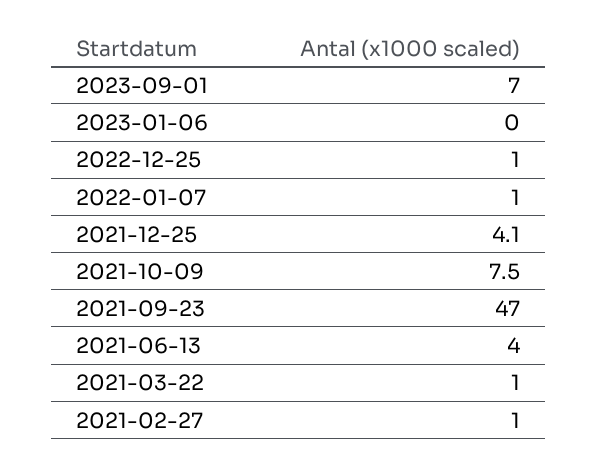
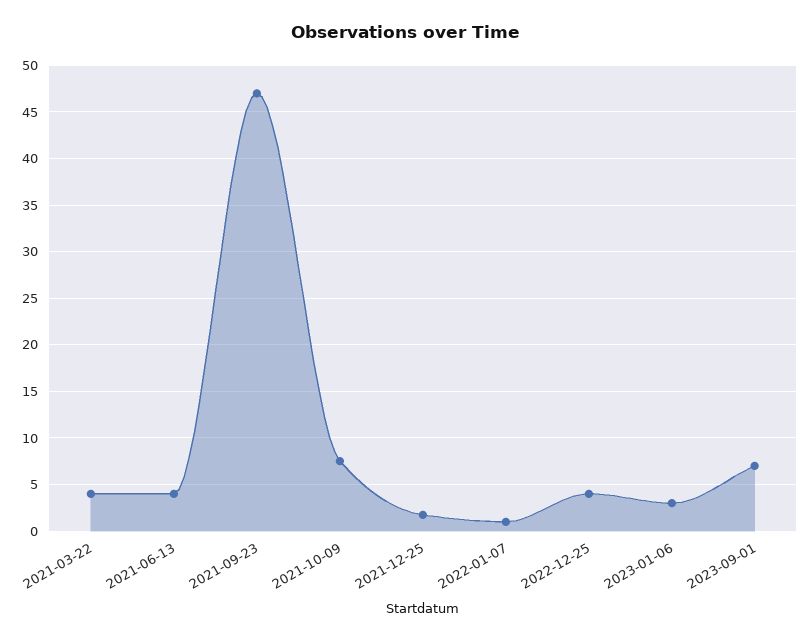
  {
    "2023-09-01": 7,
-   "2023-01-06": 0,
+   "2023-01-06": 3,
-   "2022-12-25": 1,
+   "2022-12-25": 4,
    "2022-01-07": 1,
-   "2021-12-25": 4.1,
+   "2021-12-25": 2,
    "2021-10-09": 7.5,
    "2021-09-23": 47,
    "2021-06-13": 4,
-   "2021-03-22": 1,
+   "2021-03-22": 4
-   "2021-02-27": 1
  }

